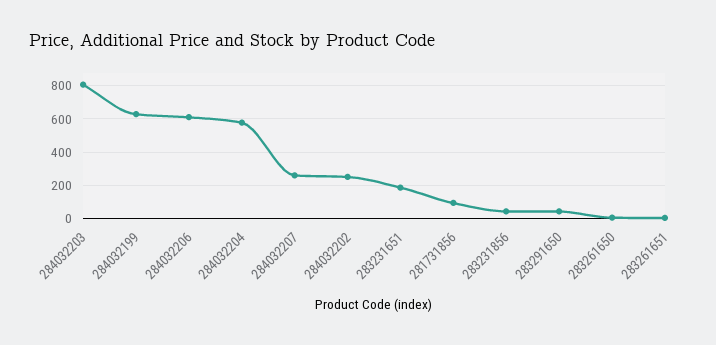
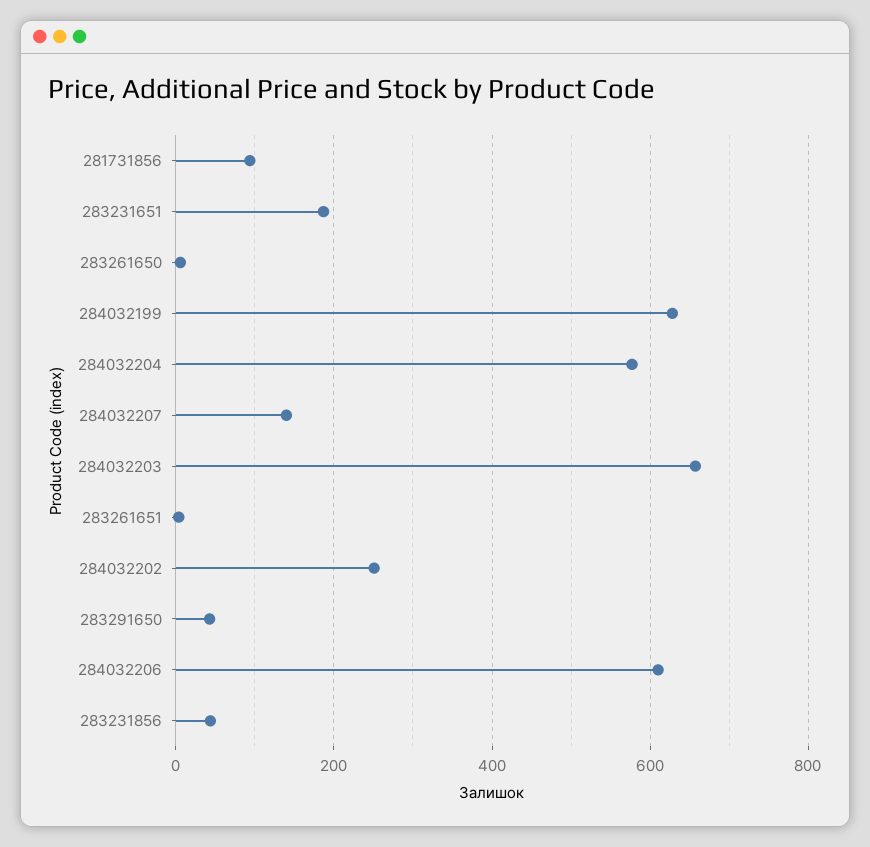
  {
-   "284032203": 800,
+   "284032203": 660,
    "284032199": 620,
    "284032206": 620,
    "284032204": 580,
-   "284032207": 250,
+   "284032207": 140,
    "284032202": 260,
    "283231651": 180,
    "281731856": 100,
    "283231856": 40,
    "283291650": 40,
    "283261650": 0,
    "283261651": 0
  }

